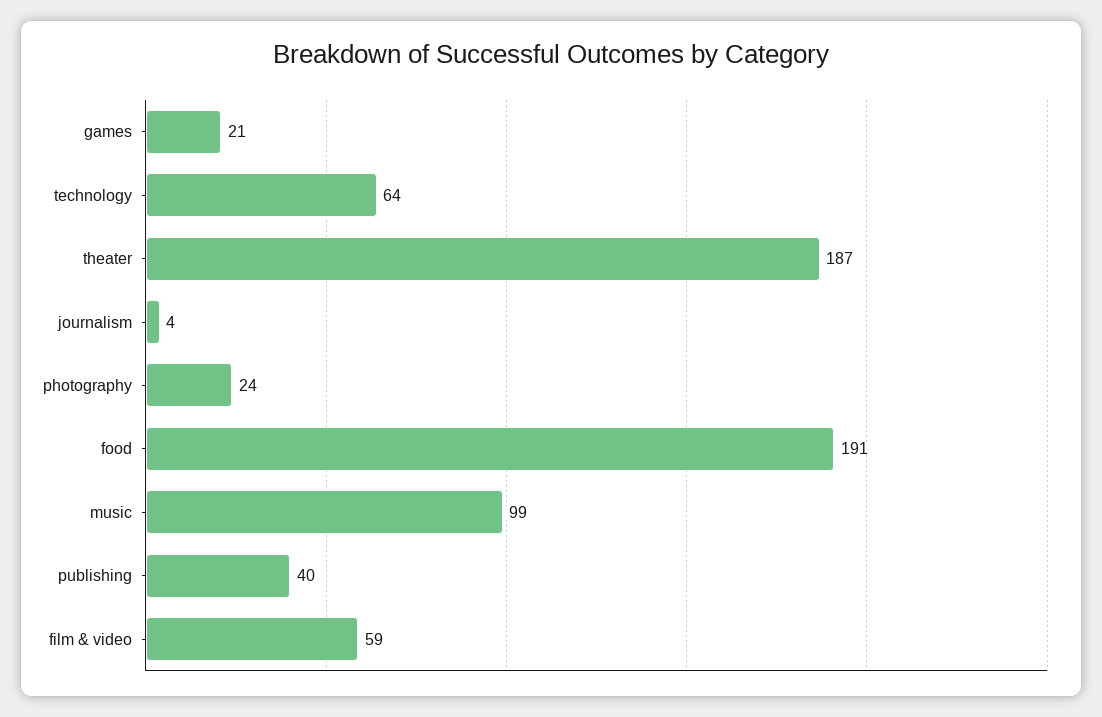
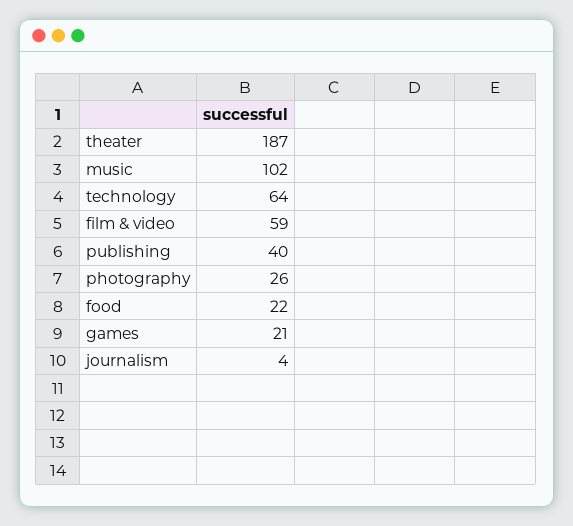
  {
    "games": 21,
    "technology": 64,
    "theater": 187,
    "journalism": 4,
-   "photography": 24,
+   "photography": 26,
-   "food": 191,
+   "food": 22,
-   "music": 99,
+   "music": 102,
    "publishing": 40,
    "film & video": 59
  }

